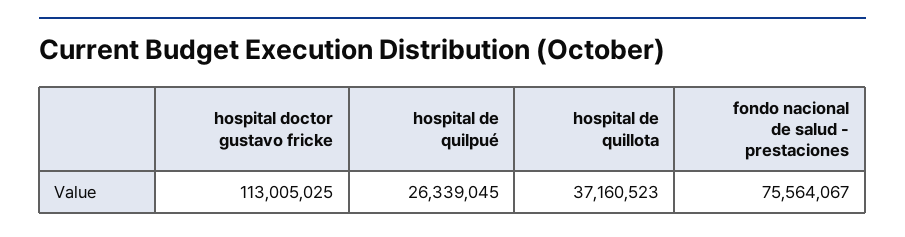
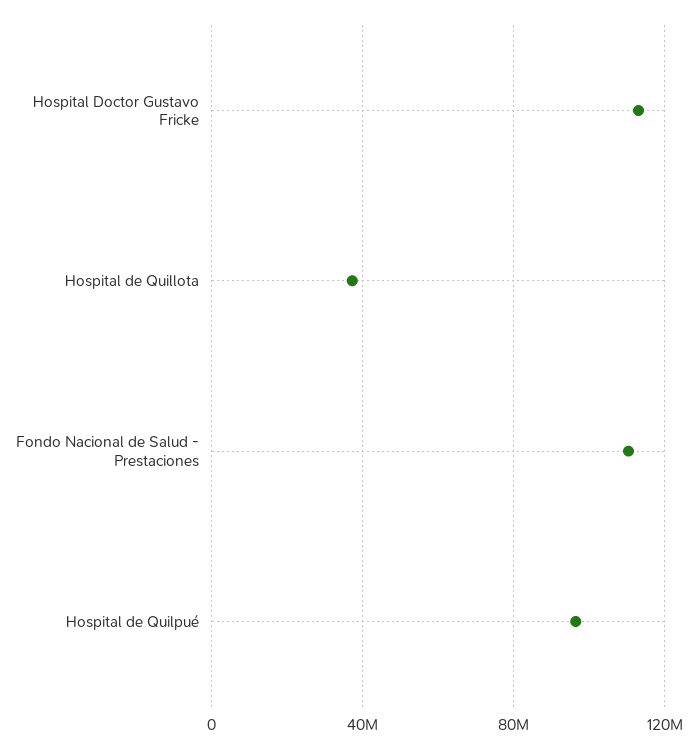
  {
    "hospital doctor gustavo fricke": 113005025,
-   "hospital de quilpué": 26339045,
+   "hospital de quilpué": 95000000,
    "hospital de quillota": 37160523,
-   "fondo nacional de salud - prestaciones": 75564067
+   "fondo nacional de salud - prestaciones": 110000000
  }

